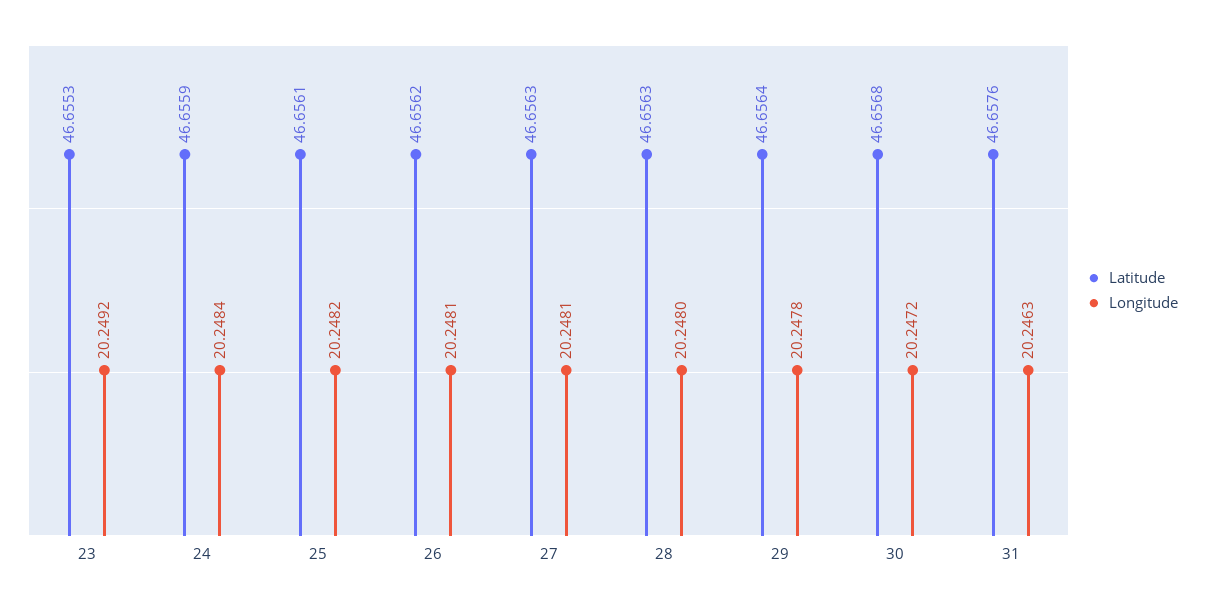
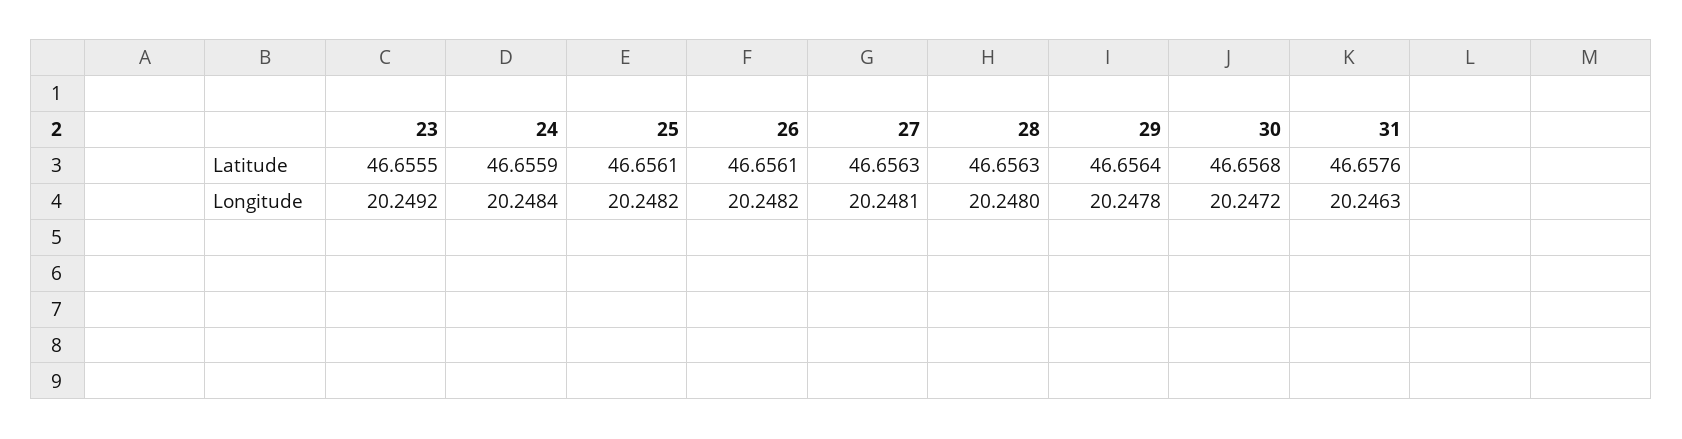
  {
    "Latitude": {
-     "23": 46.6553,
+     "23": 46.6555,
      "24": 46.6559,
      "25": 46.6561,
-     "26": 46.6562,
+     "26": 46.6561,
      "27": 46.6563,
      "28": 46.6563,
      "29": 46.6564,
      "30": 46.6568,
      "31": 46.6576
    },
    "Longitude": {
      "23": 20.2492,
      "24": 20.2484,
      "25": 20.2482,
-     "26": 20.2481,
+     "26": 20.2482,
      "27": 20.2481,
      "28": 20.248,
      "29": 20.2478,
      "30": 20.2472,
      "31": 20.2463
    }
  }

